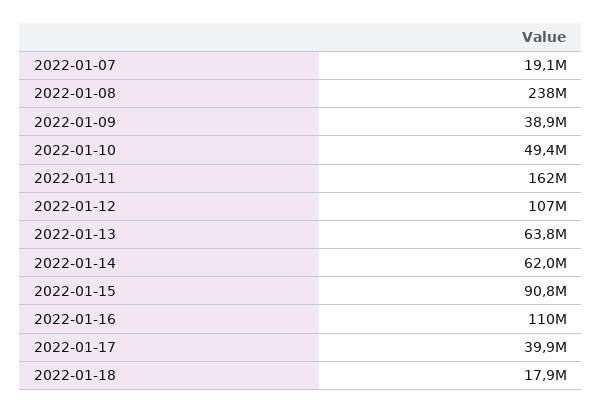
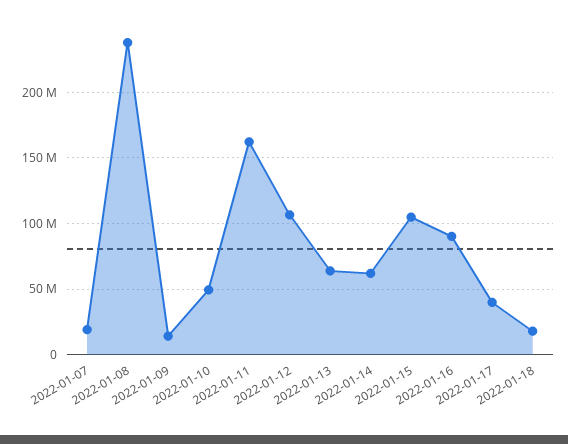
  {
    "2022-01-07": 19100000,
    "2022-01-08": 238000000,
-   "2022-01-09": 38900000,
+   "2022-01-09": 15000000,
    "2022-01-10": 49400000,
    "2022-01-11": 162000000,
    "2022-01-12": 107000000,
    "2022-01-13": 63800000,
    "2022-01-14": 62000000,
-   "2022-01-15": 90800000,
+   "2022-01-15": 105000000,
-   "2022-01-16": 110000000,
+   "2022-01-16": 90000000,
    "2022-01-17": 39900000,
    "2022-01-18": 17900000
  }

